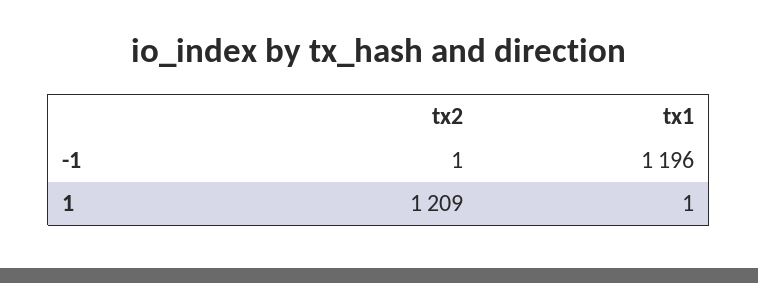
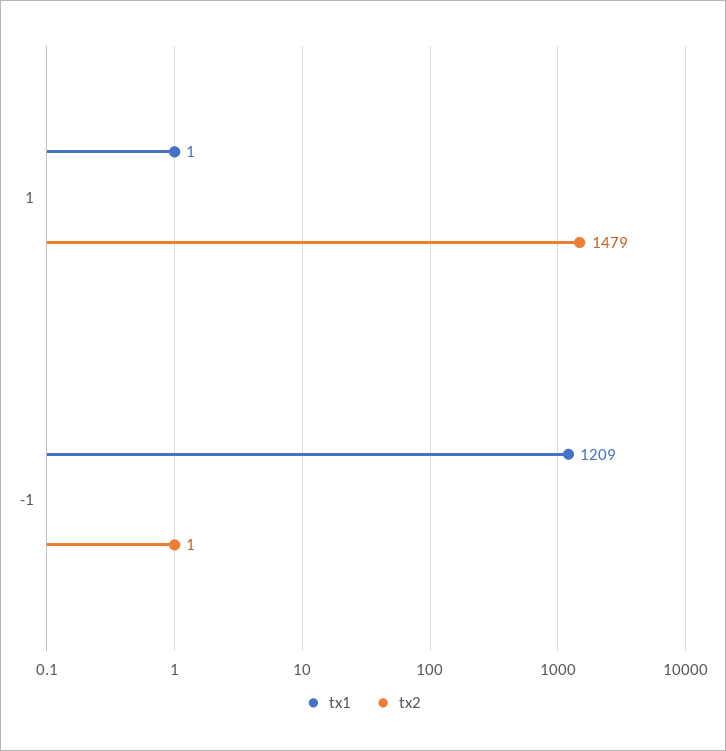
  {
    "tx2": {
      "-1": 1,
-     "1": 1209
+     "1": 1479
    },
    "tx1": {
-     "-1": 1196,
+     "-1": 1209,
      "1": 1
    }
  }

